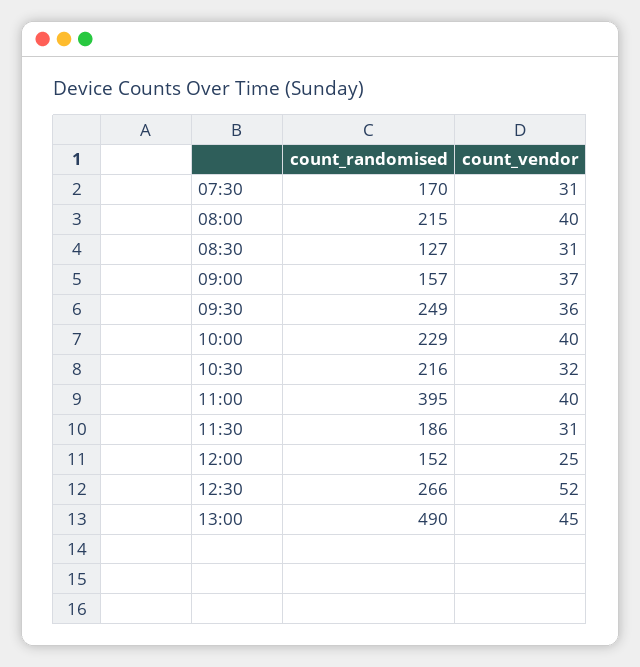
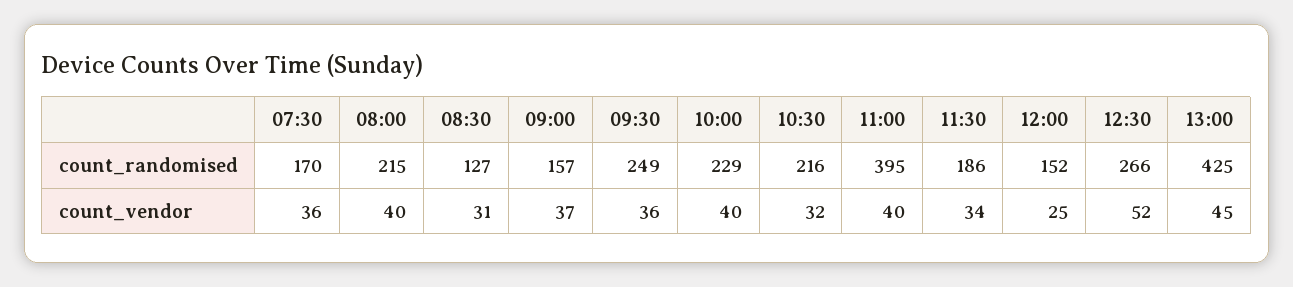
  {
    "count_randomised": {
      "07:30": 170,
      "08:00": 215,
      "08:30": 127,
      "09:00": 157,
      "09:30": 249,
      "10:00": 229,
      "10:30": 216,
      "11:00": 395,
      "11:30": 186,
      "12:00": 152,
      "12:30": 266,
-     "13:00": 490
+     "13:00": 425
    },
    "count_vendor": {
-     "07:30": 31,
+     "07:30": 36,
      "08:00": 40,
      "08:30": 31,
      "09:00": 37,
      "09:30": 36,
      "10:00": 40,
      "10:30": 32,
      "11:00": 40,
-     "11:30": 31,
+     "11:30": 34,
      "12:00": 25,
      "12:30": 52,
      "13:00": 45
    }
  }

